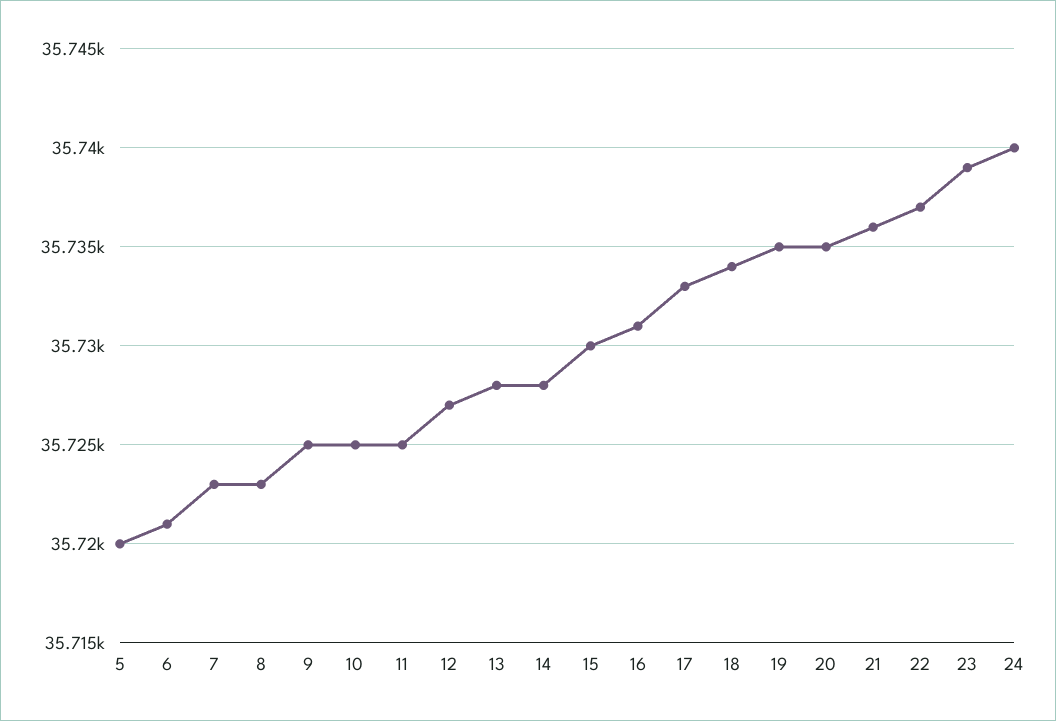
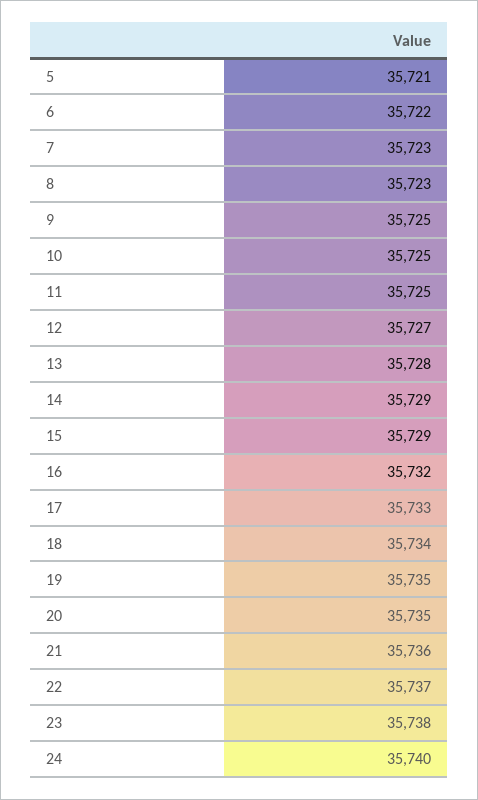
  {
-   "5": 35720,
+   "5": 35721,
-   "6": 35721,
+   "6": 35722,
    "7": 35723,
    "8": 35723,
    "9": 35725,
    "10": 35725,
    "11": 35725,
    "12": 35727,
    "13": 35728,
-   "14": 35728,
+   "14": 35729,
-   "15": 35730,
+   "15": 35729,
-   "16": 35731,
+   "16": 35732,
    "17": 35733,
    "18": 35734,
    "19": 35735,
    "20": 35735,
    "21": 35736,
    "22": 35737,
-   "23": 35739,
+   "23": 35738,
    "24": 35740
  }

